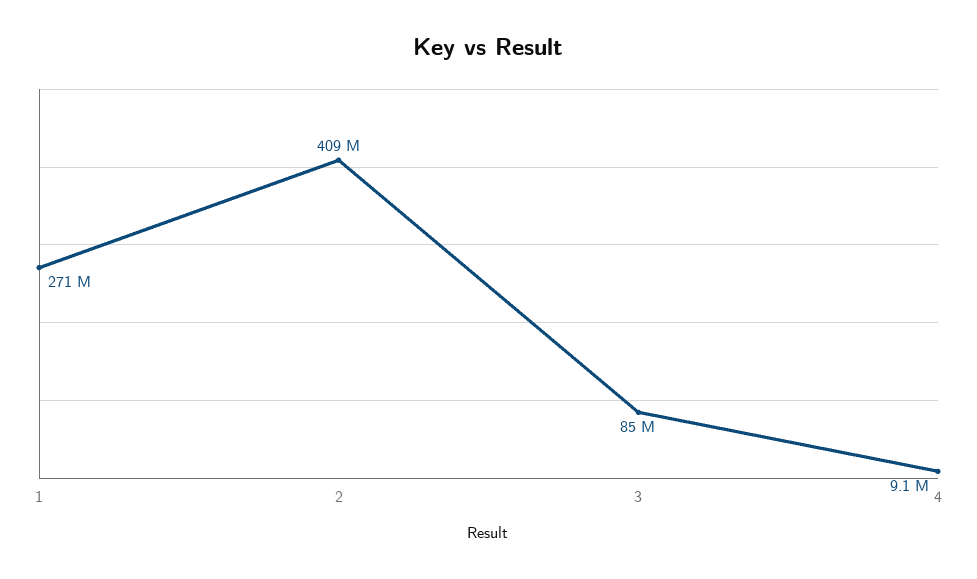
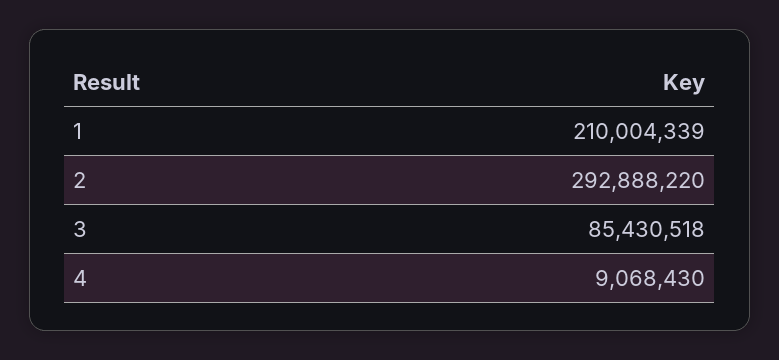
  {
-   "1": 271000000,
+   "1": 210004339,
-   "2": 409000000,
+   "2": 292888220,
    "3": 85430518,
    "4": 9068430
  }

